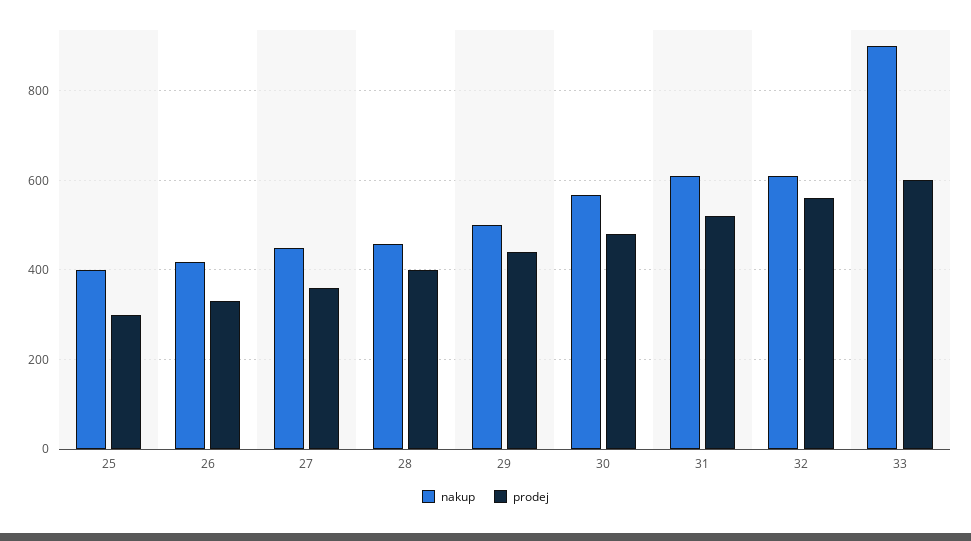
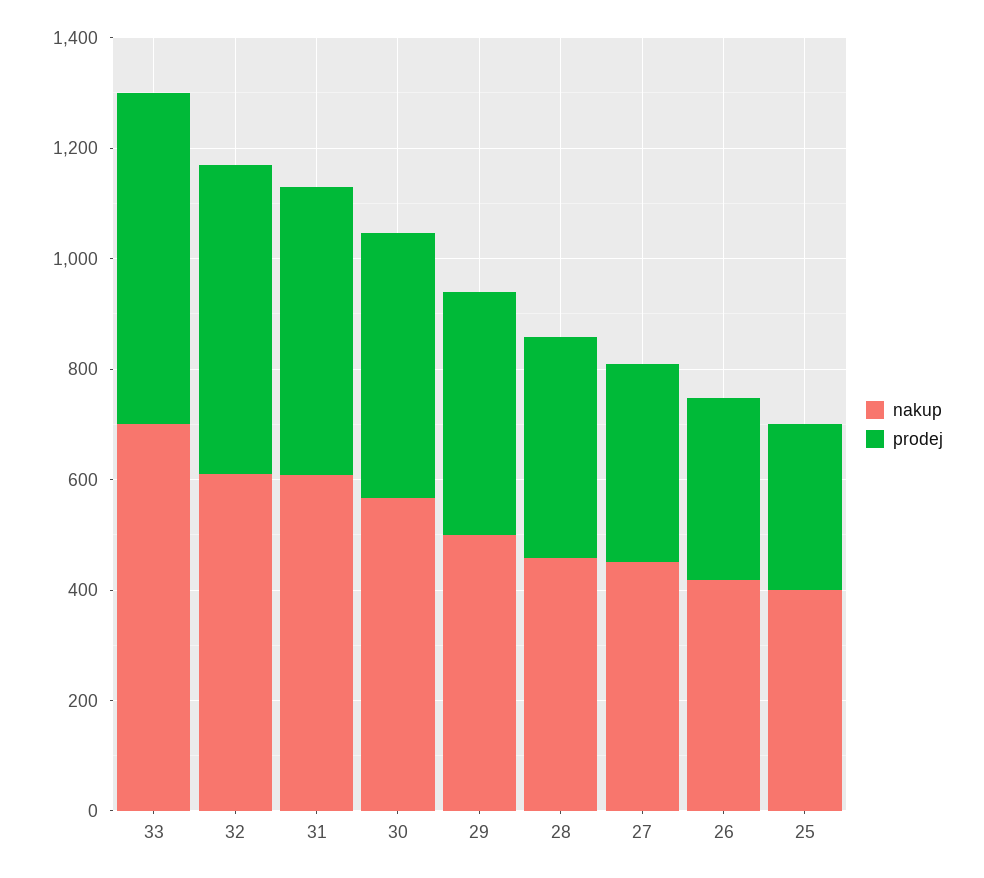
  {
    "nakup": {
      "25": 400,
      "26": 420,
      "27": 460,
      "28": 460,
      "29": 500,
      "30": 560,
      "31": 600,
      "32": 600,
-     "33": 900
+     "33": 700
    },
    "prodej": {
      "25": 300,
      "26": 340,
      "27": 360,
      "28": 400,
      "29": 440,
      "30": 480,
      "31": 520,
      "32": 560,
      "33": 600
    }
  }

